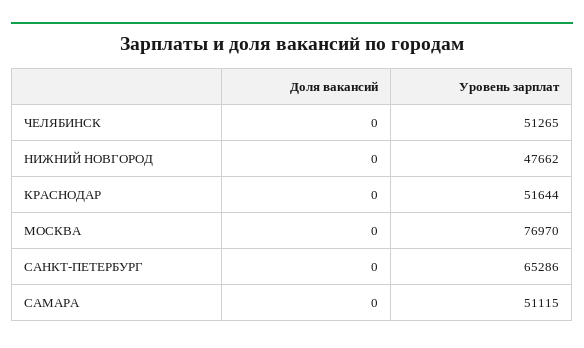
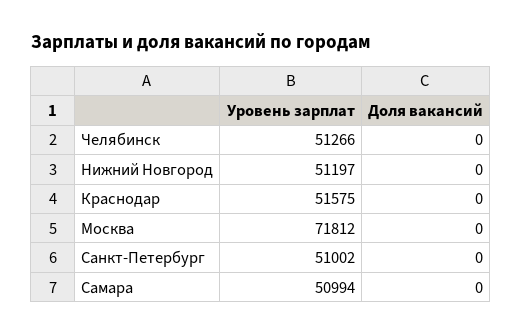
  {
    "Доля вакансий": {
      "ЧЕЛЯБИНСК": 0,
      "НИЖНИЙ НОВГОРОД": 0,
      "КРАСНОДАР": 0,
      "МОСКВА": 0,
      "САНКТ-ПЕТЕРБУРГ": 0,
      "САМАРА": 0
    },
    "Уровень зарплат": {
-     "ЧЕЛЯБИНСК": 51265,
+     "ЧЕЛЯБИНСК": 51266,
-     "НИЖНИЙ НОВГОРОД": 47662,
+     "НИЖНИЙ НОВГОРОД": 51197,
-     "КРАСНОДАР": 51644,
+     "КРАСНОДАР": 51575,
-     "МОСКВА": 76970,
+     "МОСКВА": 71812,
-     "САНКТ-ПЕТЕРБУРГ": 65286,
+     "САНКТ-ПЕТЕРБУРГ": 51002,
-     "САМАРА": 51115
+     "САМАРА": 50994
    }
  }

